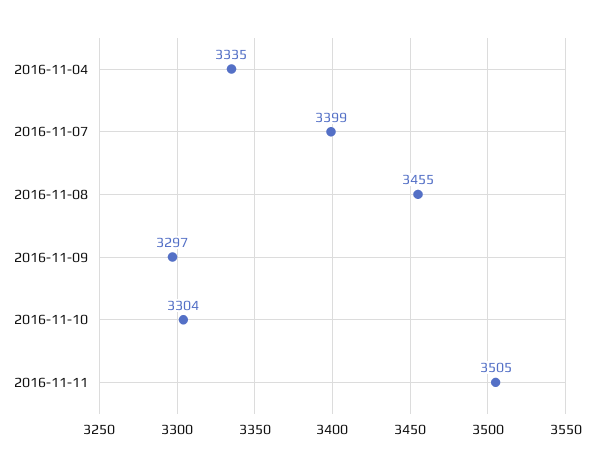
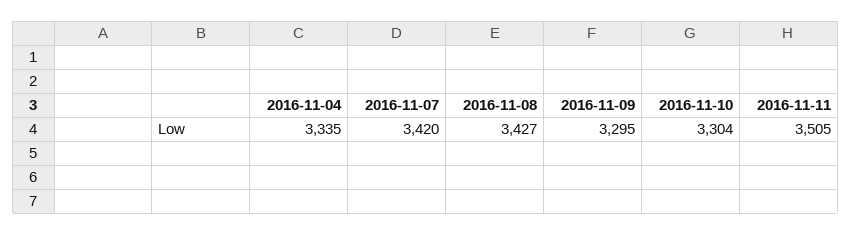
  {
    "2016-11-04": 3335,
-   "2016-11-07": 3399,
+   "2016-11-07": 3420,
-   "2016-11-08": 3455,
+   "2016-11-08": 3427,
-   "2016-11-09": 3297,
+   "2016-11-09": 3295,
    "2016-11-10": 3304,
    "2016-11-11": 3505
  }

